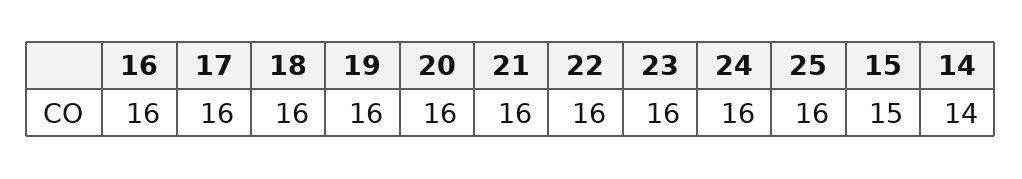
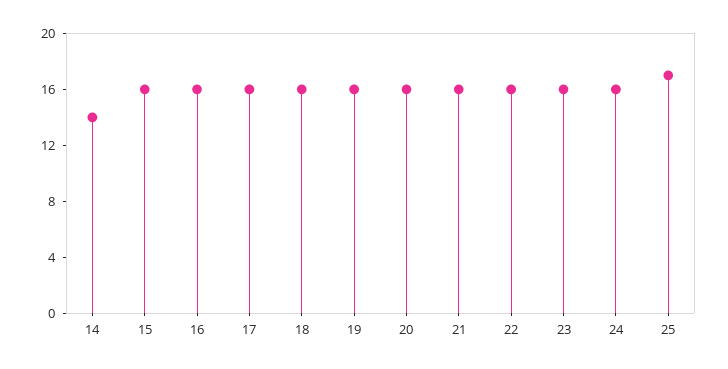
  {
    "16": 16,
    "17": 16,
    "18": 16,
    "19": 16,
    "20": 16,
    "21": 16,
    "22": 16,
    "23": 16,
    "24": 16,
-   "25": 16,
+   "25": 17,
-   "15": 15,
+   "15": 16,
    "14": 14
  }

